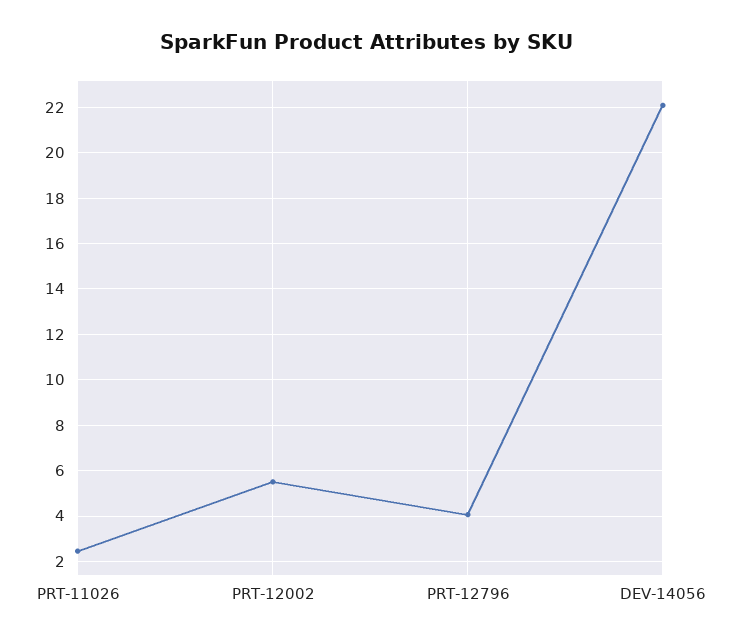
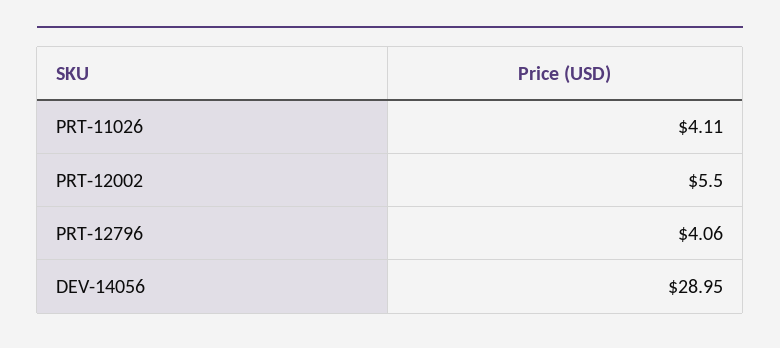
  {
-   "PRT-11026": 2.5,
+   "PRT-11026": 4.11,
    "PRT-12002": 5.5,
    "PRT-12796": 4.06,
-   "DEV-14056": 22
+   "DEV-14056": 28.95
  }

